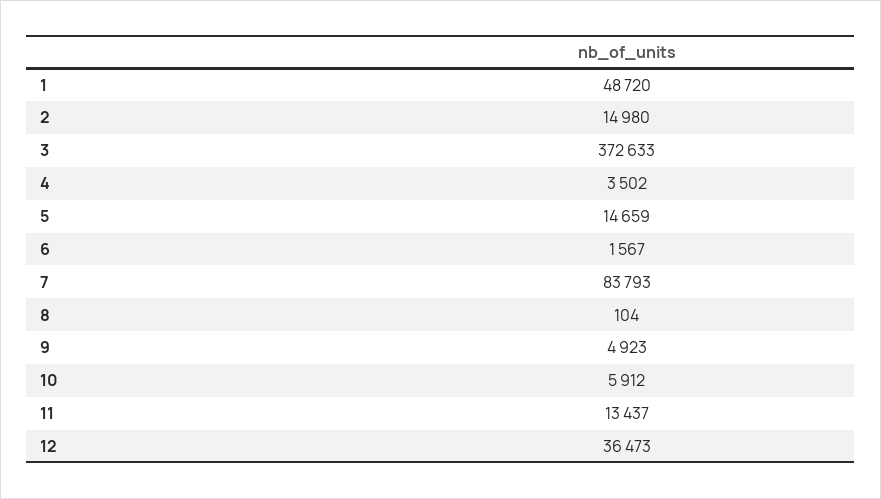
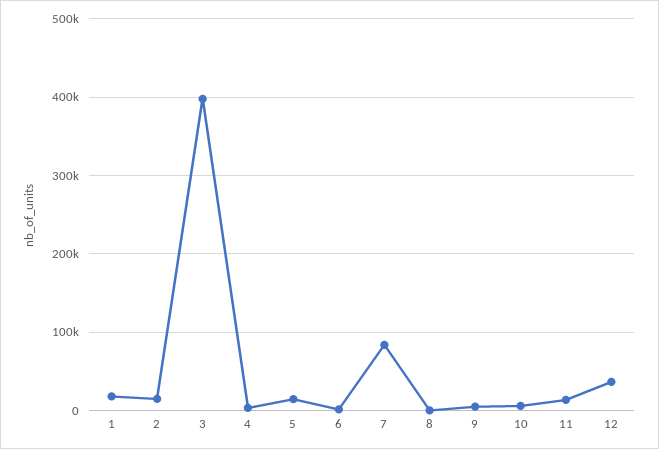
  {
-   "1": 48720,
+   "1": 20000,
    "2": 14980,
-   "3": 372633,
+   "3": 400000,
    "4": 3502,
    "5": 14659,
    "6": 1567,
    "7": 83793,
    "8": 104,
    "9": 4923,
    "10": 5912,
    "11": 13437,
    "12": 36473
  }

